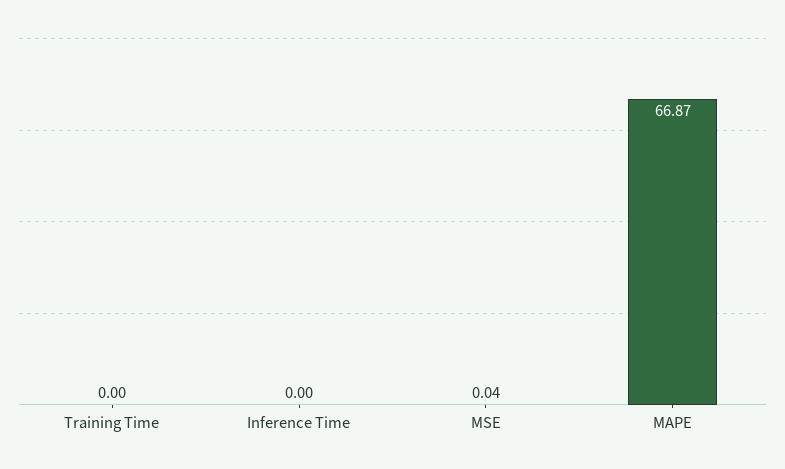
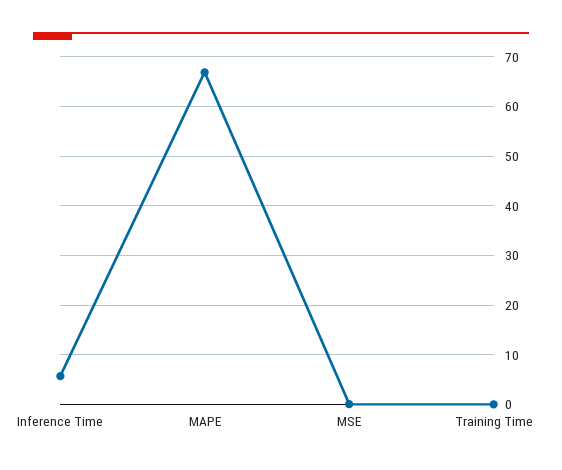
  {
    "Training Time": 0,
-   "Inference Time": 0,
+   "Inference Time": 6,
    "MSE": 0.04,
    "MAPE": 66.87
  }

